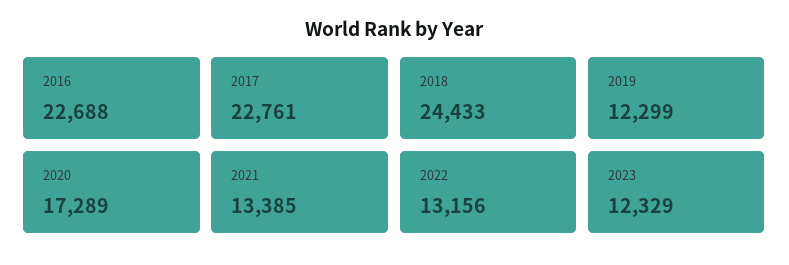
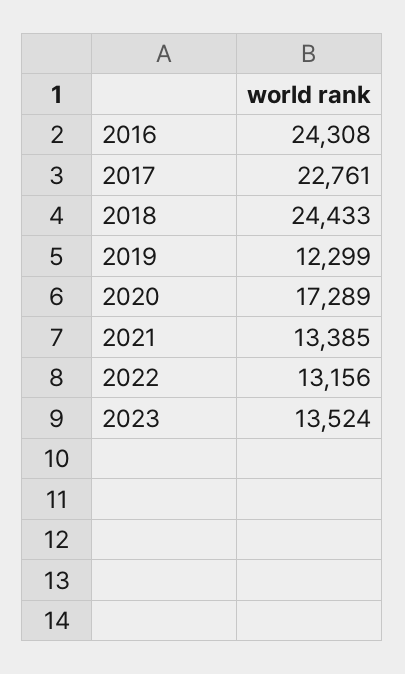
  {
-   "2016": 22688,
+   "2016": 24308,
    "2017": 22761,
    "2018": 24433,
    "2019": 12299,
    "2020": 17289,
    "2021": 13385,
    "2022": 13156,
-   "2023": 12329
+   "2023": 13524
  }

